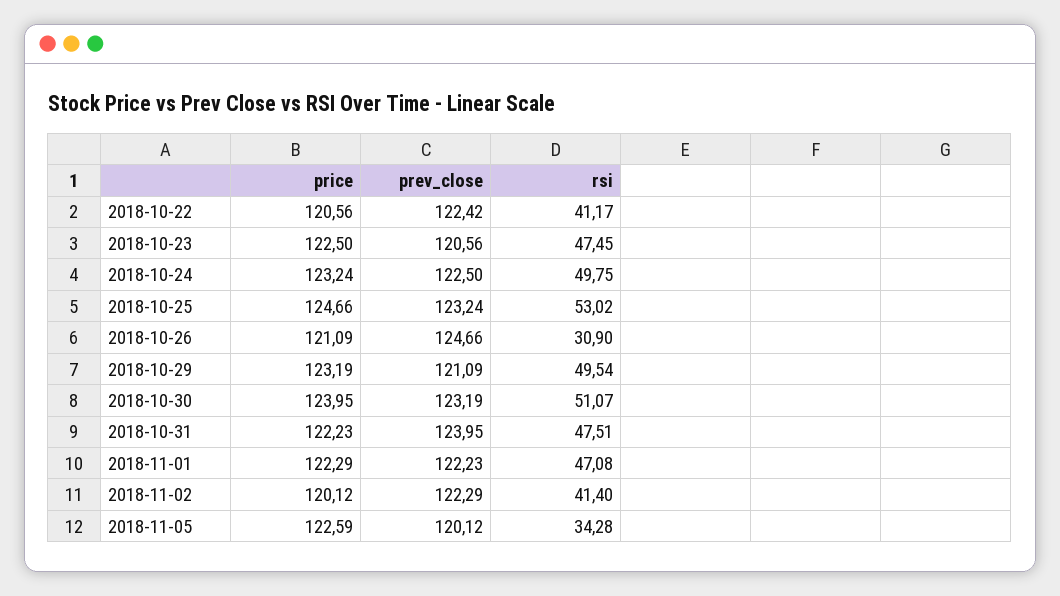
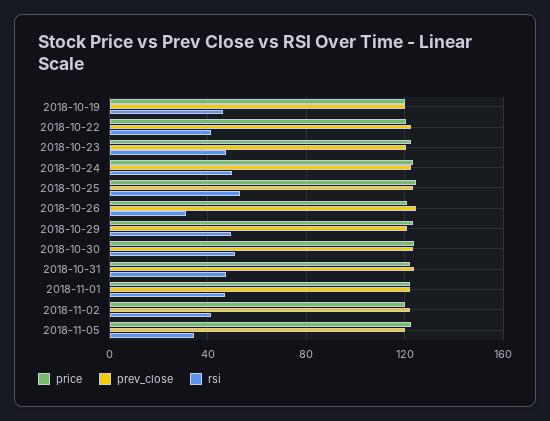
  {
    "price": {
      "2018-10-22": 120.56,
      "2018-10-23": 122.5,
      "2018-10-24": 123.24,
      "2018-10-25": 124.66,
      "2018-10-26": 121.09,
      "2018-10-29": 123.19,
      "2018-10-30": 123.95,
      "2018-10-31": 122.23,
      "2018-11-01": 122.29,
      "2018-11-02": 120.12,
-     "2018-11-05": 122.59
+     "2018-11-05": 122.59,
+     "2018-10-19": 120
    },
    "prev_close": {
      "2018-10-22": 122.42,
      "2018-10-23": 120.56,
      "2018-10-24": 122.5,
      "2018-10-25": 123.24,
      "2018-10-26": 124.66,
      "2018-10-29": 121.09,
      "2018-10-30": 123.19,
      "2018-10-31": 123.95,
      "2018-11-01": 122.23,
      "2018-11-02": 122.29,
-     "2018-11-05": 120.12
+     "2018-11-05": 120.12,
+     "2018-10-19": 120
    },
    "rsi": {
      "2018-10-22": 41.17,
      "2018-10-23": 47.45,
      "2018-10-24": 49.75,
      "2018-10-25": 53.02,
      "2018-10-26": 30.9,
      "2018-10-29": 49.54,
      "2018-10-30": 51.07,
      "2018-10-31": 47.51,
      "2018-11-01": 47.08,
      "2018-11-02": 41.4,
-     "2018-11-05": 34.28
+     "2018-11-05": 34.28,
+     "2018-10-19": 45
    }
  }

